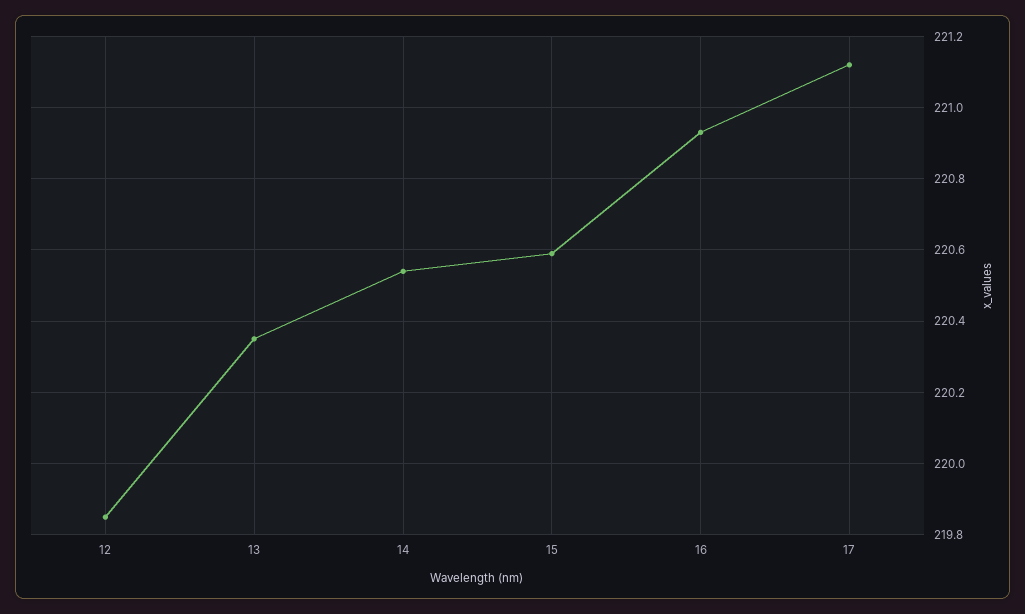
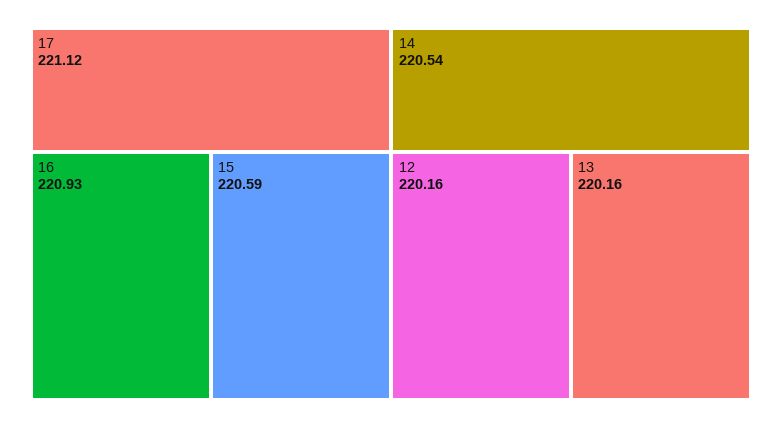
  {
-   "12": 219.85,
+   "12": 220.16,
-   "13": 220.35,
+   "13": 220.16,
    "14": 220.54,
    "15": 220.59,
    "16": 220.93,
    "17": 221.12
  }

